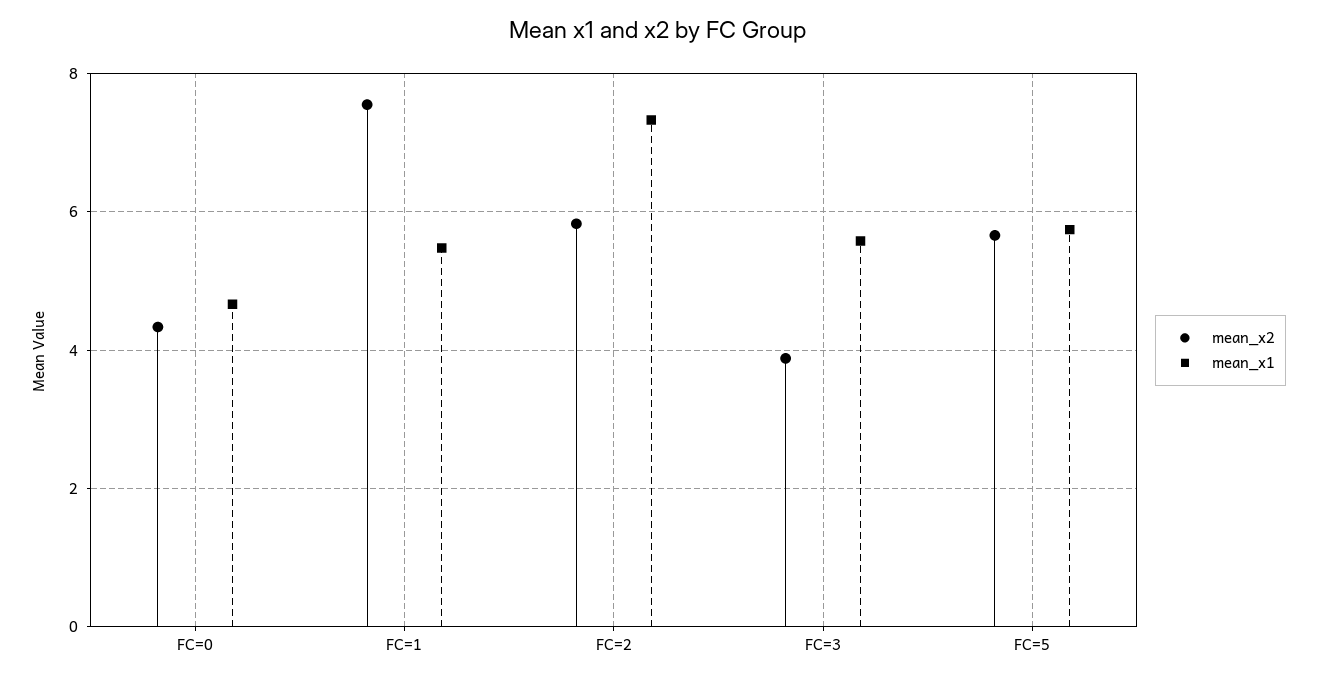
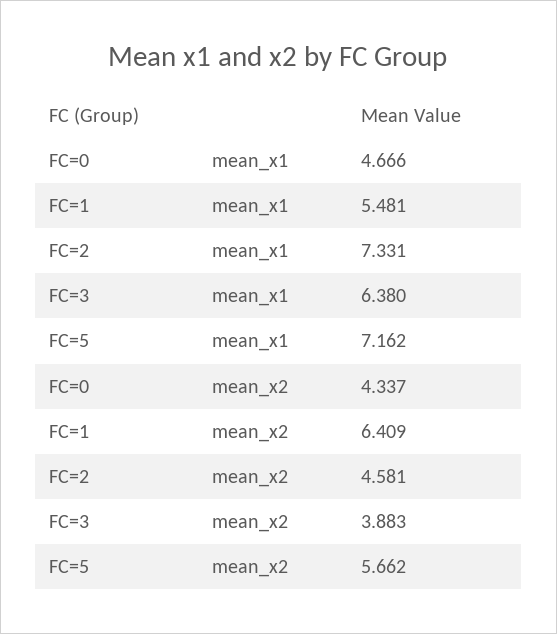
  {
    "mean_x2": {
      "FC=0": 4.337,
-     "FC=1": 7.6,
+     "FC=1": 6.409,
-     "FC=2": 5.8,
+     "FC=2": 4.581,
      "FC=3": 3.883,
      "FC=5": 5.662
    },
    "mean_x1": {
      "FC=0": 4.666,
      "FC=1": 5.481,
      "FC=2": 7.331,
-     "FC=3": 5.6,
+     "FC=3": 6.38,
-     "FC=5": 5.8
+     "FC=5": 7.162
    }
  }

